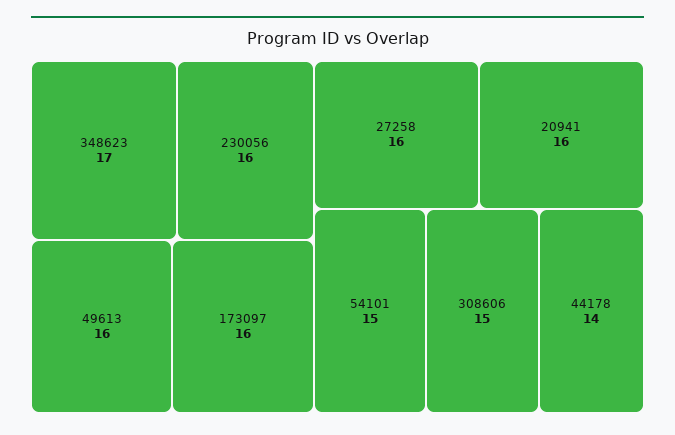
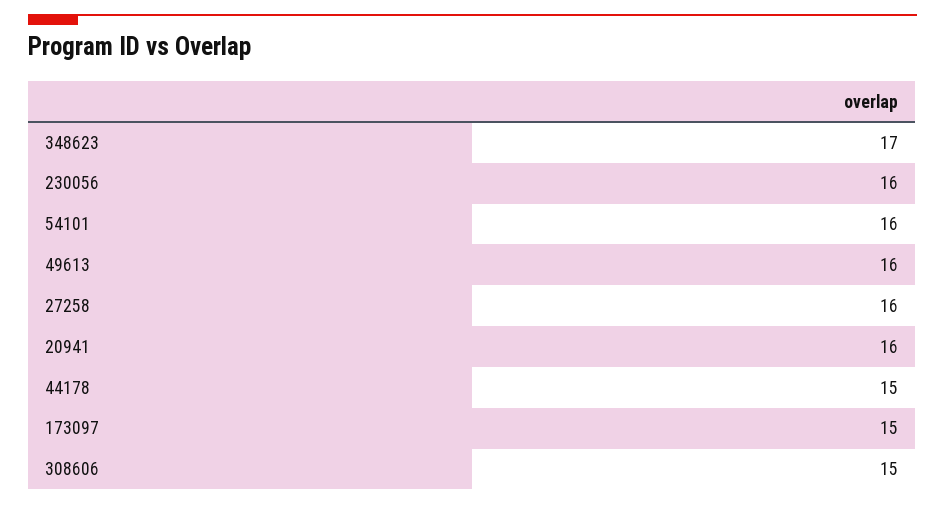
  {
    "348623": 17,
    "230056": 16,
    "49613": 16,
-   "173097": 16,
+   "173097": 15,
    "27258": 16,
    "20941": 16,
-   "54101": 15,
+   "54101": 16,
    "308606": 15,
-   "44178": 14
+   "44178": 15
  }

